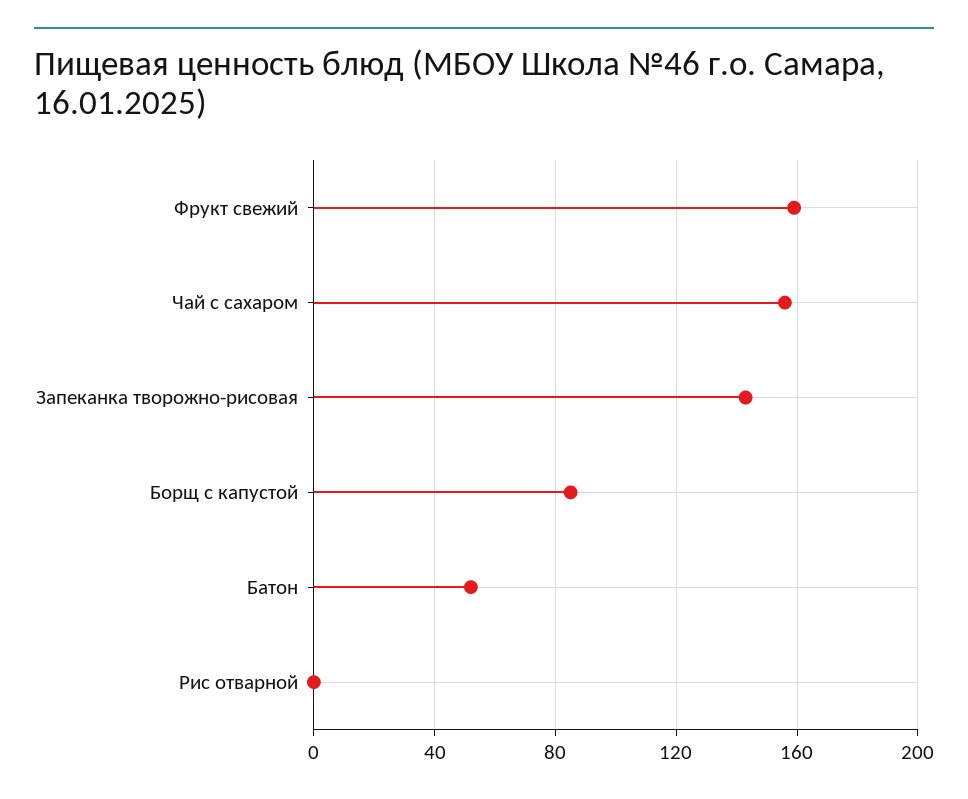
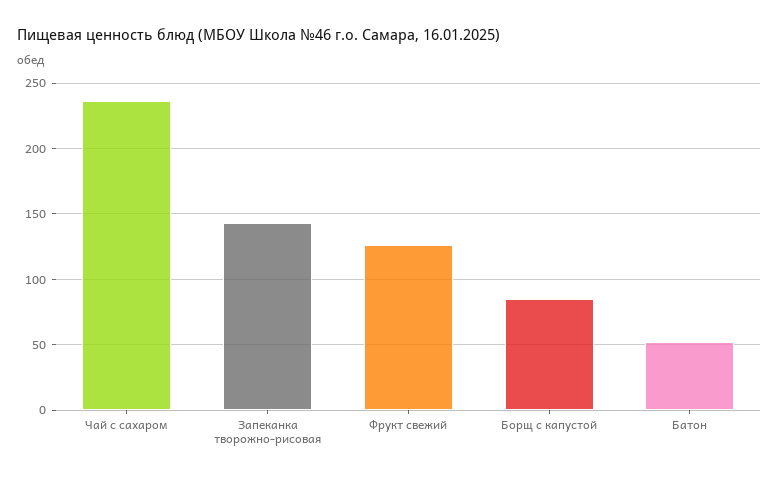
  {
-   "Фрукт свежий": 160,
+   "Фрукт свежий": 125,
-   "Чай с сахаром": 155,
+   "Чай с сахаром": 235,
    "Запеканка творожно-рисовая": 145,
    "Борщ с капустой": 85,
-   "Батон": 50,
+   "Батон": 50
-   "Рис отварной": 0
  }

